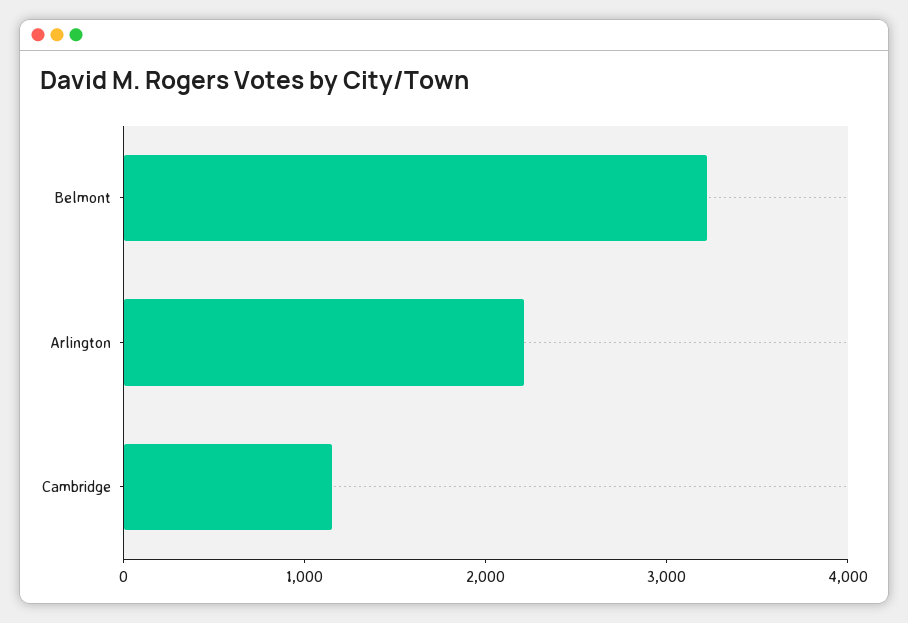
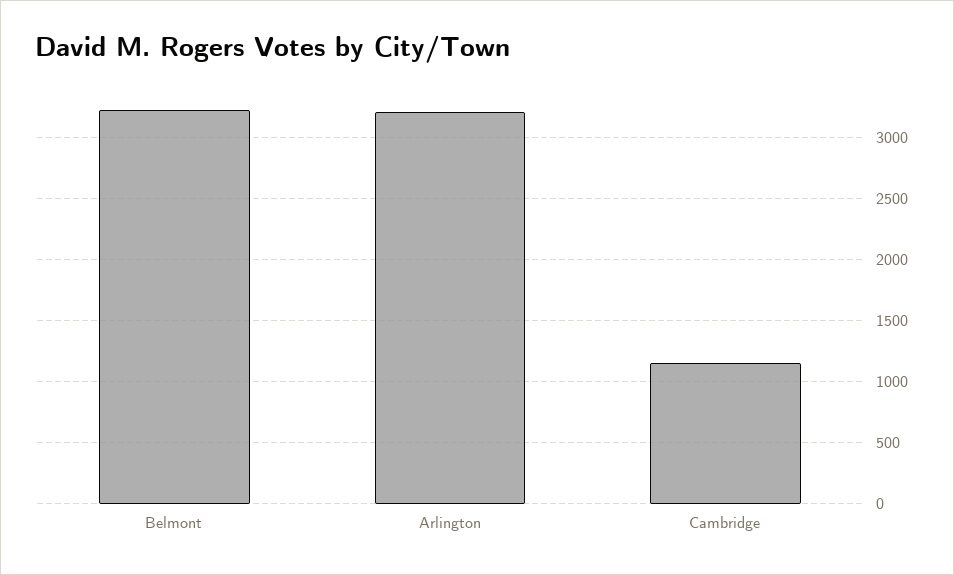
  {
    "Belmont": 3200,
-   "Arlington": 2200,
+   "Arlington": 3200,
    "Cambridge": 1150
  }

